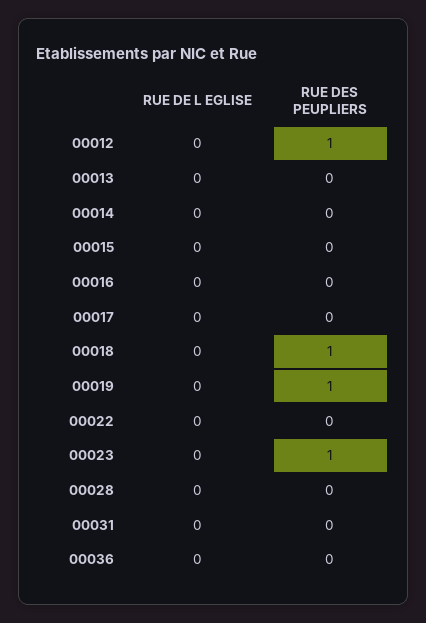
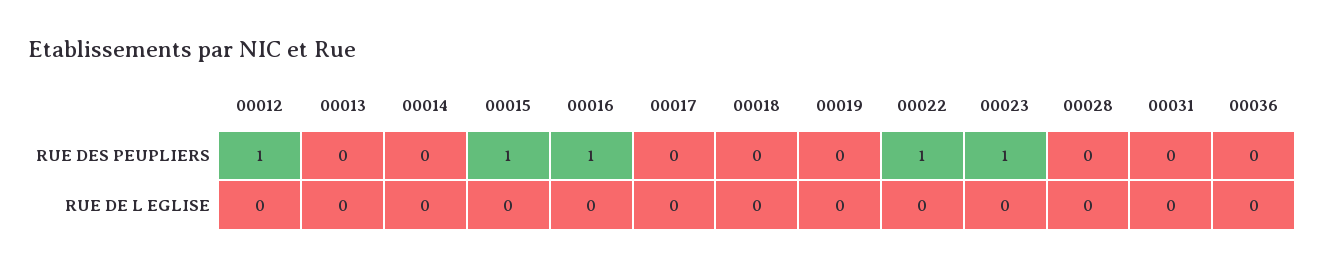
  {
    "RUE DE L EGLISE": {
      "00012": 0,
      "00013": 0,
      "00014": 0,
      "00015": 0,
      "00016": 0,
      "00017": 0,
      "00018": 0,
      "00019": 0,
      "00022": 0,
      "00023": 0,
      "00028": 0,
      "00031": 0,
      "00036": 0
    },
    "RUE DES PEUPLIERS": {
      "00012": 1,
      "00013": 0,
      "00014": 0,
-     "00015": 0,
+     "00015": 1,
-     "00016": 0,
+     "00016": 1,
      "00017": 0,
-     "00018": 1,
+     "00018": 0,
-     "00019": 1,
+     "00019": 0,
-     "00022": 0,
+     "00022": 1,
      "00023": 1,
      "00028": 0,
      "00031": 0,
      "00036": 0
    }
  }

